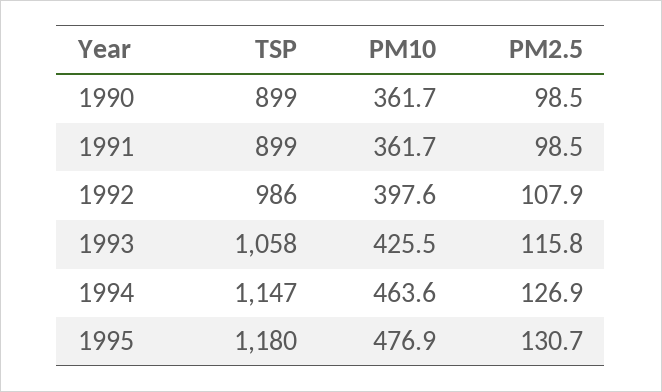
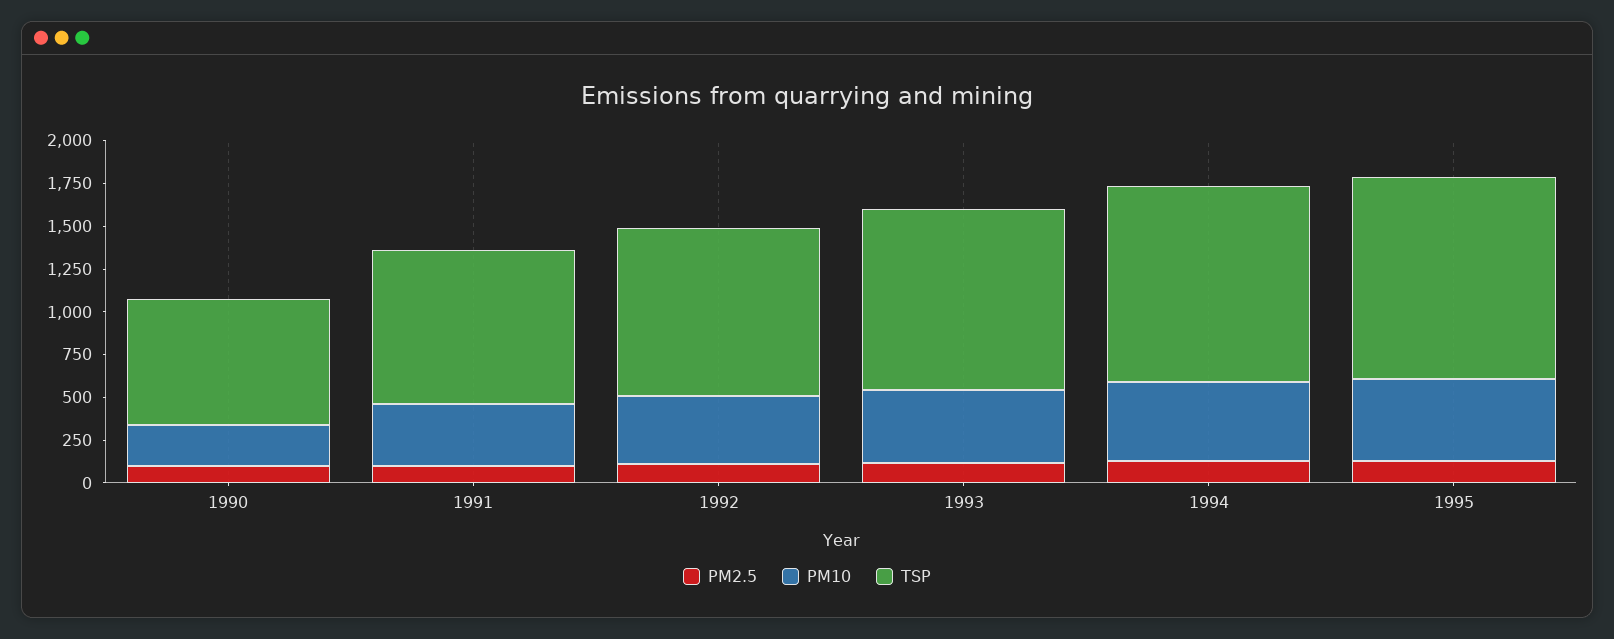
  {
    "TSP": {
-     "1990": 899,
+     "1990": 750,
      "1991": 899,
      "1992": 986,
      "1993": 1058,
      "1994": 1147,
      "1995": 1180
    },
    "PM10": {
-     "1990": 361.7,
+     "1990": 250,
      "1991": 361.7,
      "1992": 397.6,
      "1993": 425.5,
      "1994": 463.6,
      "1995": 476.9
    },
    "PM2.5": {
      "1990": 98.5,
      "1991": 98.5,
      "1992": 107.9,
      "1993": 115.8,
      "1994": 126.9,
      "1995": 130.7
    }
  }

